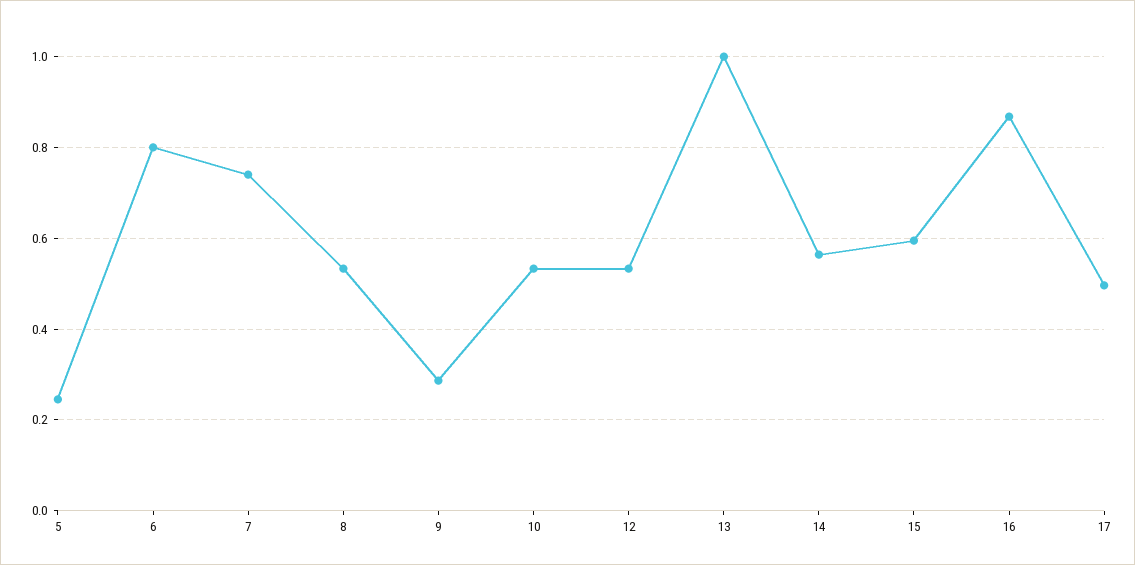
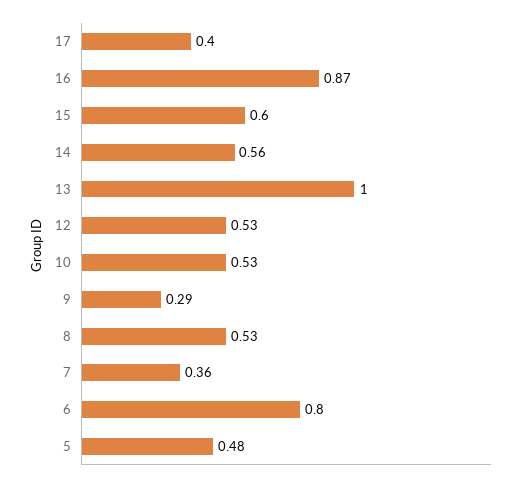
  {
-   "5": 0.24,
+   "5": 0.48,
    "6": 0.8,
-   "7": 0.74,
+   "7": 0.36,
    "8": 0.53,
    "9": 0.29,
    "10": 0.53,
    "12": 0.53,
    "13": 1,
    "14": 0.56,
    "15": 0.6,
    "16": 0.87,
-   "17": 0.5
+   "17": 0.4
  }

